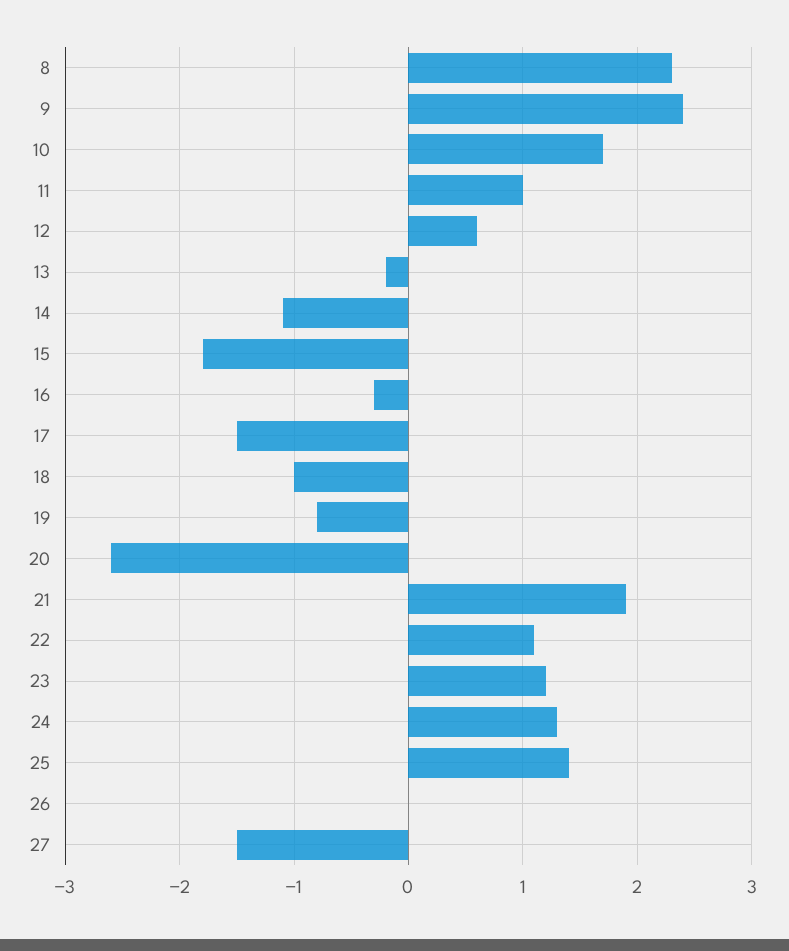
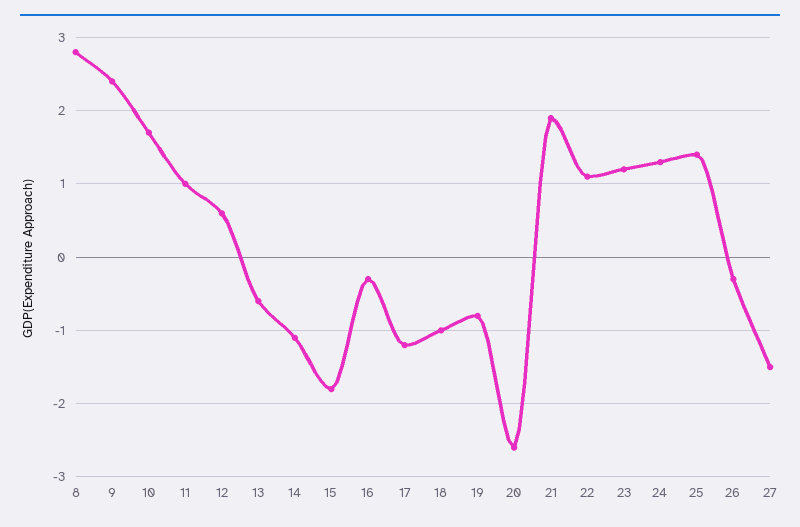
  {
-   "8": 2.3,
+   "8": 2.8,
    "9": 2.4,
    "10": 1.7,
    "11": 1,
    "12": 0.6,
-   "13": -0.2,
+   "13": -0.6,
    "14": -1.1,
    "15": -1.8,
    "16": -0.3,
-   "17": -1.5,
+   "17": -1.2,
    "18": -1,
    "19": -0.8,
    "20": -2.6,
    "21": 1.9,
    "22": 1.1,
    "23": 1.2,
    "24": 1.3,
    "25": 1.4,
-   "26": 0,
+   "26": -0.3,
    "27": -1.5
  }

